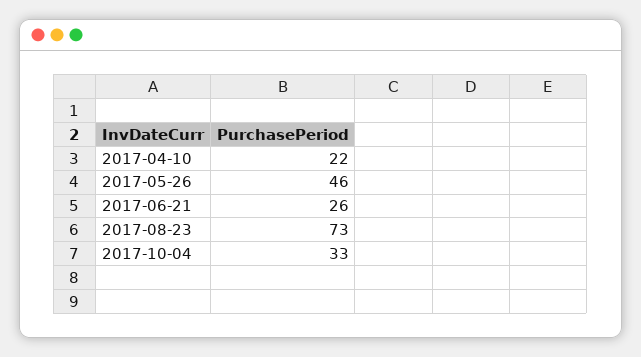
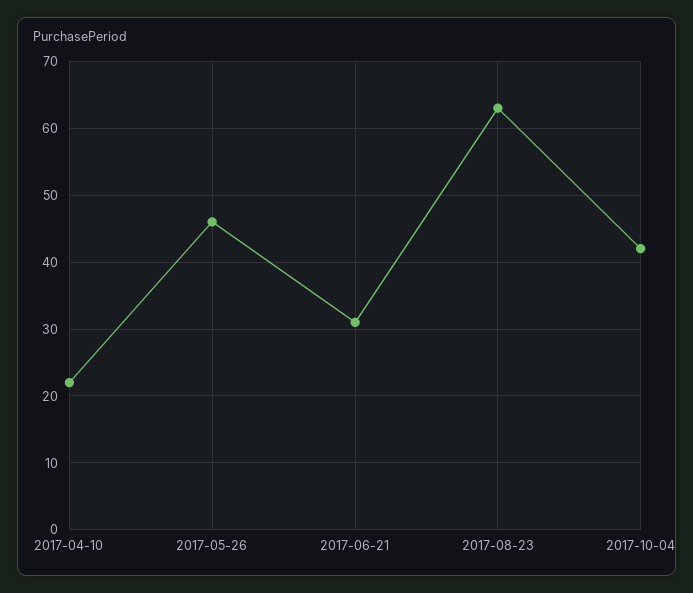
  {
    "2017-04-10": 22,
    "2017-05-26": 46,
-   "2017-06-21": 26,
+   "2017-06-21": 31,
-   "2017-08-23": 73,
+   "2017-08-23": 63,
-   "2017-10-04": 33
+   "2017-10-04": 42
  }

